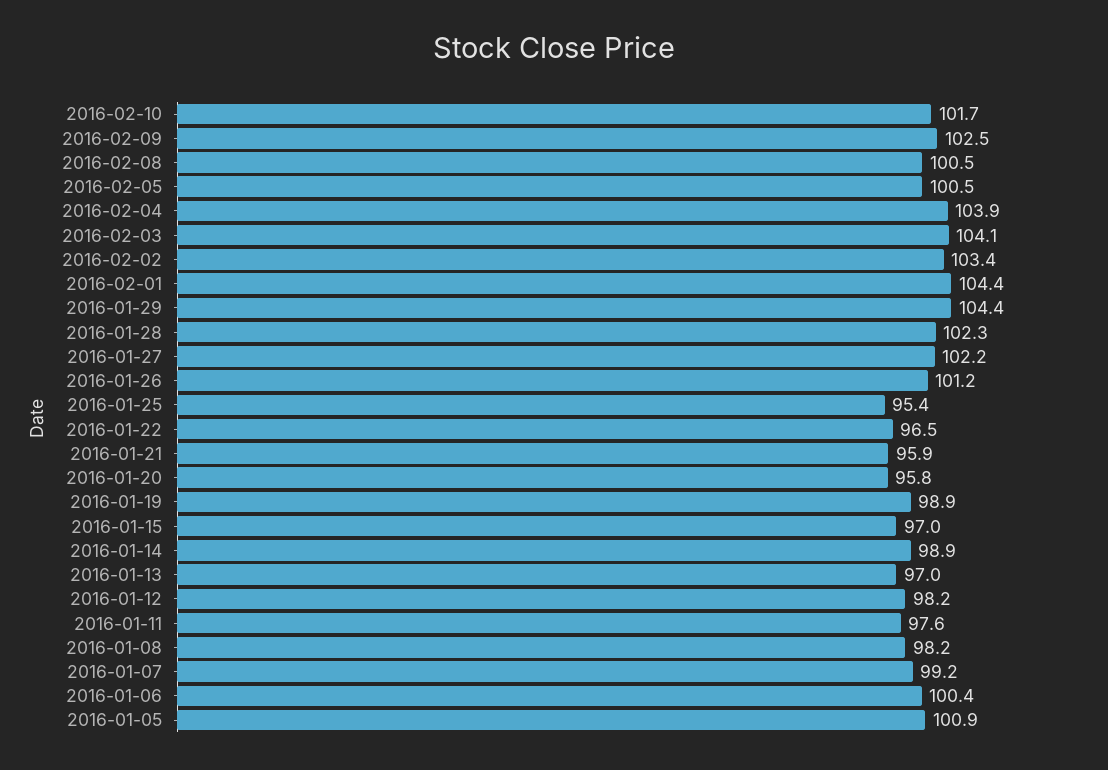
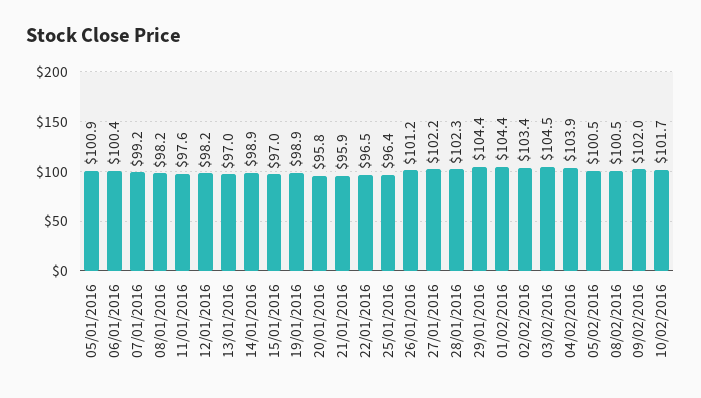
  {
    "2016-02-10": 101.7,
-   "2016-02-09": 102.5,
+   "2016-02-09": 102,
    "2016-02-08": 100.5,
    "2016-02-05": 100.5,
    "2016-02-04": 103.9,
-   "2016-02-03": 104.1,
+   "2016-02-03": 104.5,
    "2016-02-02": 103.4,
    "2016-02-01": 104.4,
    "2016-01-29": 104.4,
    "2016-01-28": 102.3,
    "2016-01-27": 102.2,
    "2016-01-26": 101.2,
-   "2016-01-25": 95.4,
+   "2016-01-25": 96.4,
    "2016-01-22": 96.5,
    "2016-01-21": 95.9,
    "2016-01-20": 95.8,
    "2016-01-19": 98.9,
    "2016-01-15": 97,
    "2016-01-14": 98.9,
    "2016-01-13": 97,
    "2016-01-12": 98.2,
    "2016-01-11": 97.6,
    "2016-01-08": 98.2,
    "2016-01-07": 99.2,
    "2016-01-06": 100.4,
    "2016-01-05": 100.9
  }

